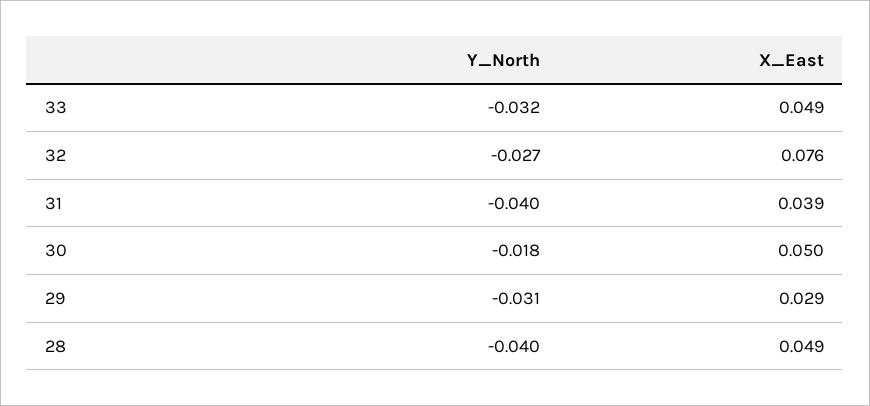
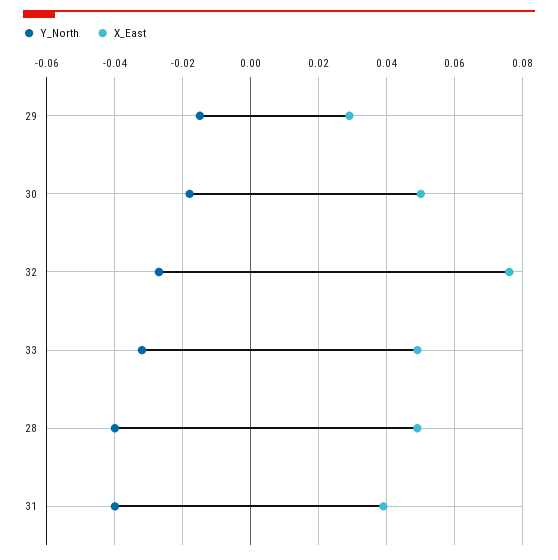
  {
    "Y_North": {
      "33": -0.032,
      "32": -0.027,
      "31": -0.04,
      "30": -0.018,
-     "29": -0.031,
+     "29": -0.015,
      "28": -0.04
    },
    "X_East": {
      "33": 0.049,
      "32": 0.076,
      "31": 0.039,
      "30": 0.05,
      "29": 0.029,
      "28": 0.049
    }
  }

